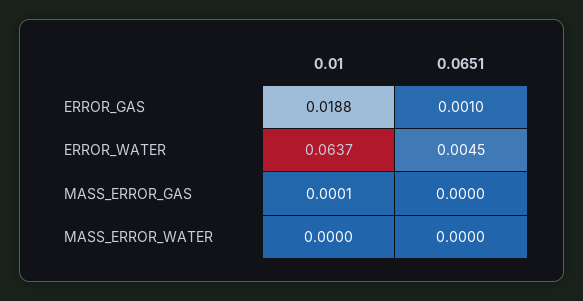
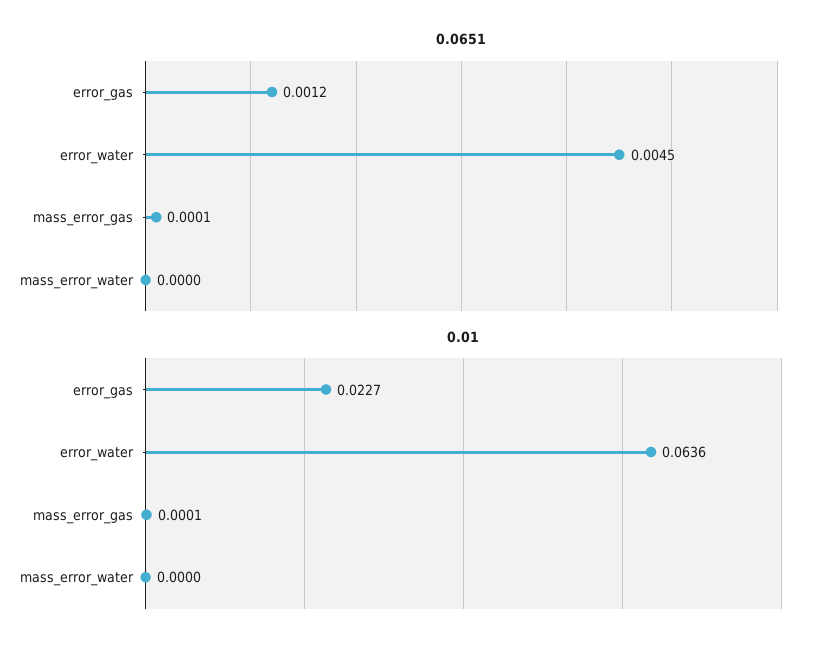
  {
    "0.01": {
-     "ERROR_GAS": 0.0188,
+     "ERROR_GAS": 0.0227,
-     "ERROR_WATER": 0.0637,
+     "ERROR_WATER": 0.0636,
      "MASS_ERROR_GAS": 0.0001,
      "MASS_ERROR_WATER": 0
    },
    "0.0651": {
-     "ERROR_GAS": 0.001,
+     "ERROR_GAS": 0.0012,
      "ERROR_WATER": 0.0045,
-     "MASS_ERROR_GAS": 0,
+     "MASS_ERROR_GAS": 0.0001,
      "MASS_ERROR_WATER": 0
    }
  }

